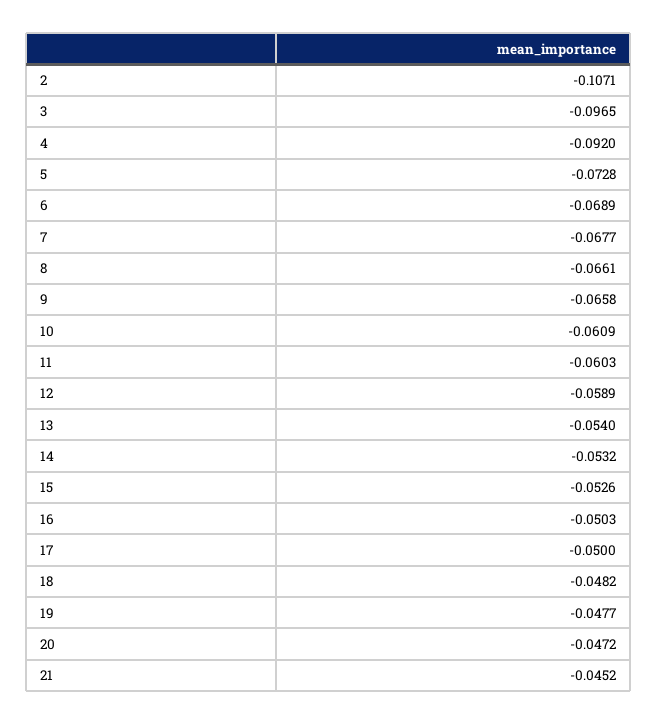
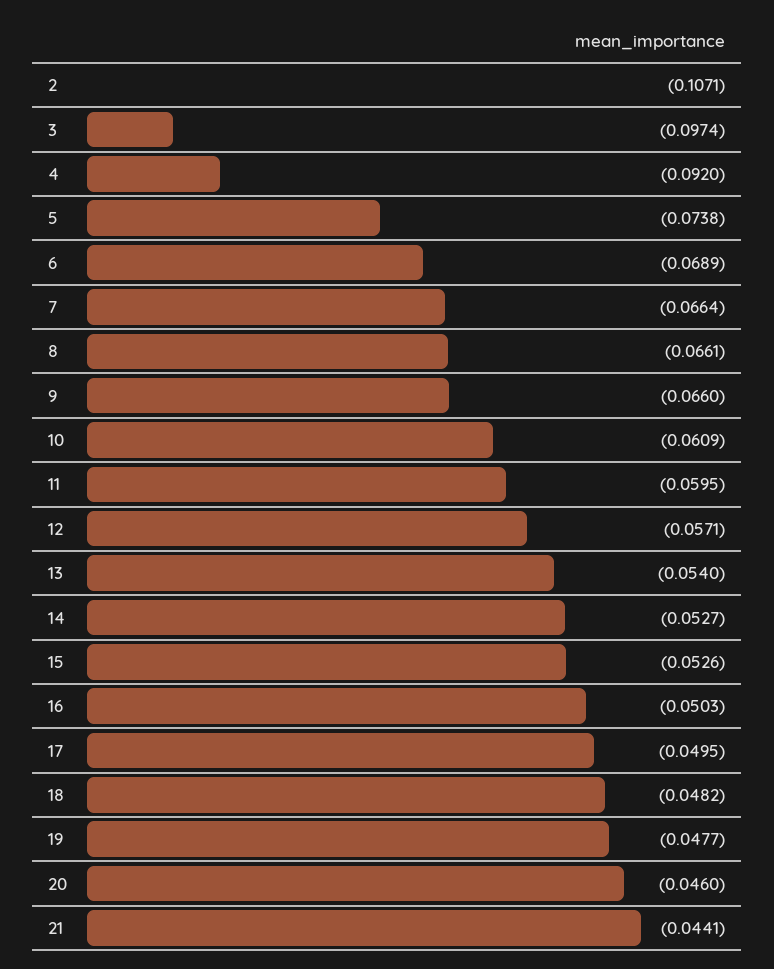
  {
    "2": -0.1071,
-   "3": -0.0965,
+   "3": -0.0974,
    "4": -0.092,
-   "5": -0.0728,
+   "5": -0.0738,
    "6": -0.0689,
-   "7": -0.0677,
+   "7": -0.0664,
    "8": -0.0661,
-   "9": -0.0658,
+   "9": -0.066,
    "10": -0.0609,
-   "11": -0.0603,
+   "11": -0.0595,
-   "12": -0.0589,
+   "12": -0.0571,
    "13": -0.054,
-   "14": -0.0532,
+   "14": -0.0527,
    "15": -0.0526,
    "16": -0.0503,
-   "17": -0.05,
+   "17": -0.0495,
    "18": -0.0482,
    "19": -0.0477,
-   "20": -0.0472,
+   "20": -0.046,
-   "21": -0.0452
+   "21": -0.0441
  }

